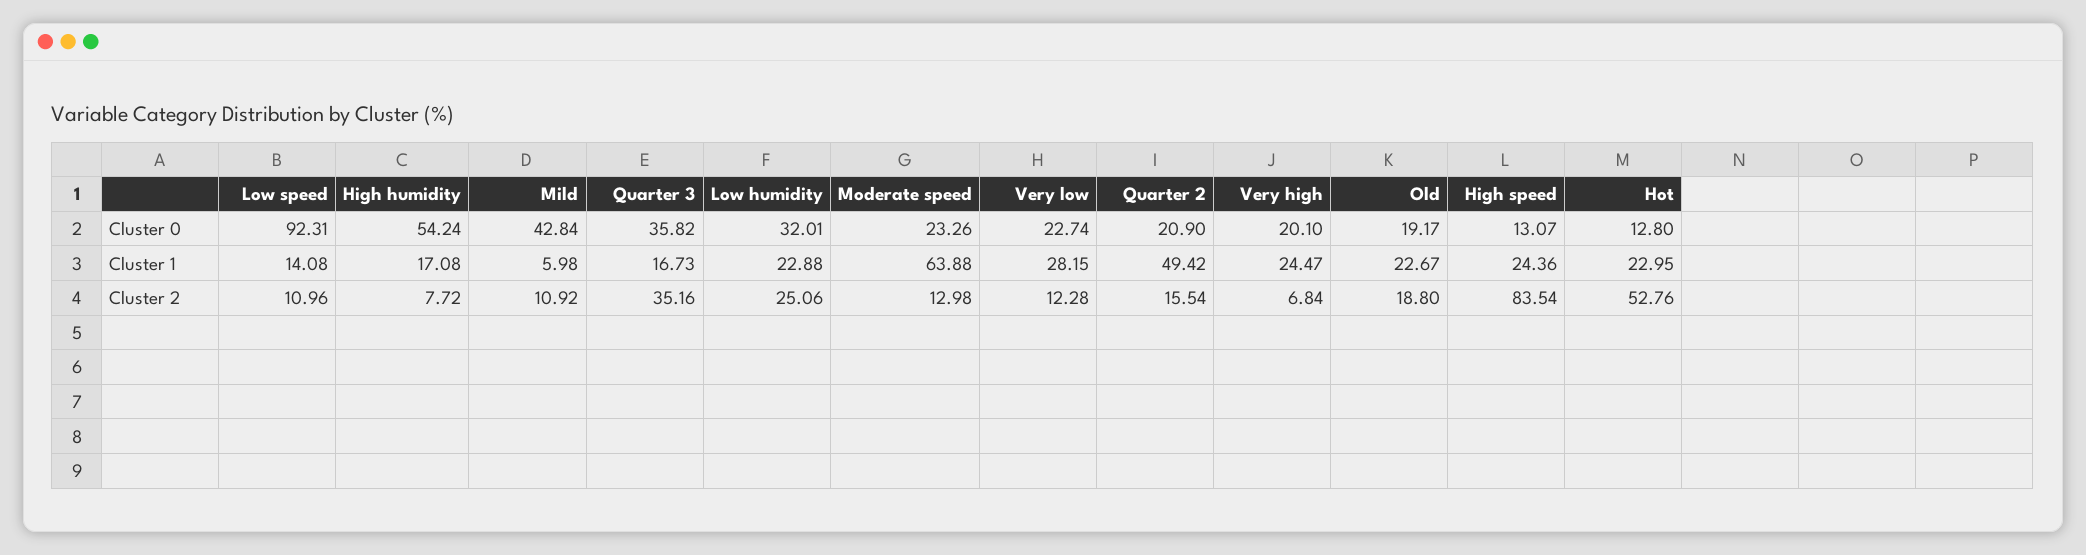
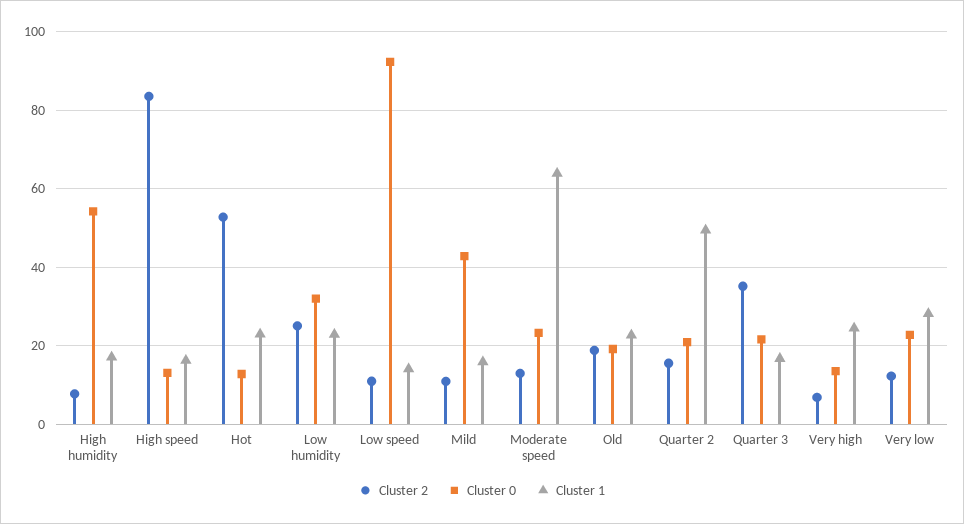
  {
    "Cluster 0": {
      "Low speed": 92.31,
      "High humidity": 54.24,
      "Mild": 42.84,
-     "Quarter 3": 35.82,
+     "Quarter 3": 22,
      "Low humidity": 32.01,
      "Moderate speed": 23.26,
      "Very low": 22.74,
      "Quarter 2": 20.9,
-     "Very high": 20.1,
+     "Very high": 14,
      "Old": 19.17,
      "High speed": 13.07,
      "Hot": 12.8
    },
    "Cluster 1": {
      "Low speed": 14.08,
      "High humidity": 17.08,
-     "Mild": 5.98,
+     "Mild": 16,
      "Quarter 3": 16.73,
      "Low humidity": 22.88,
      "Moderate speed": 63.88,
      "Very low": 28.15,
      "Quarter 2": 49.42,
      "Very high": 24.47,
      "Old": 22.67,
-     "High speed": 24.36,
+     "High speed": 16,
      "Hot": 22.95
    },
    "Cluster 2": {
      "Low speed": 10.96,
      "High humidity": 7.72,
      "Mild": 10.92,
      "Quarter 3": 35.16,
      "Low humidity": 25.06,
      "Moderate speed": 12.98,
      "Very low": 12.28,
      "Quarter 2": 15.54,
      "Very high": 6.84,
      "Old": 18.8,
      "High speed": 83.54,
      "Hot": 52.76
    }
  }

